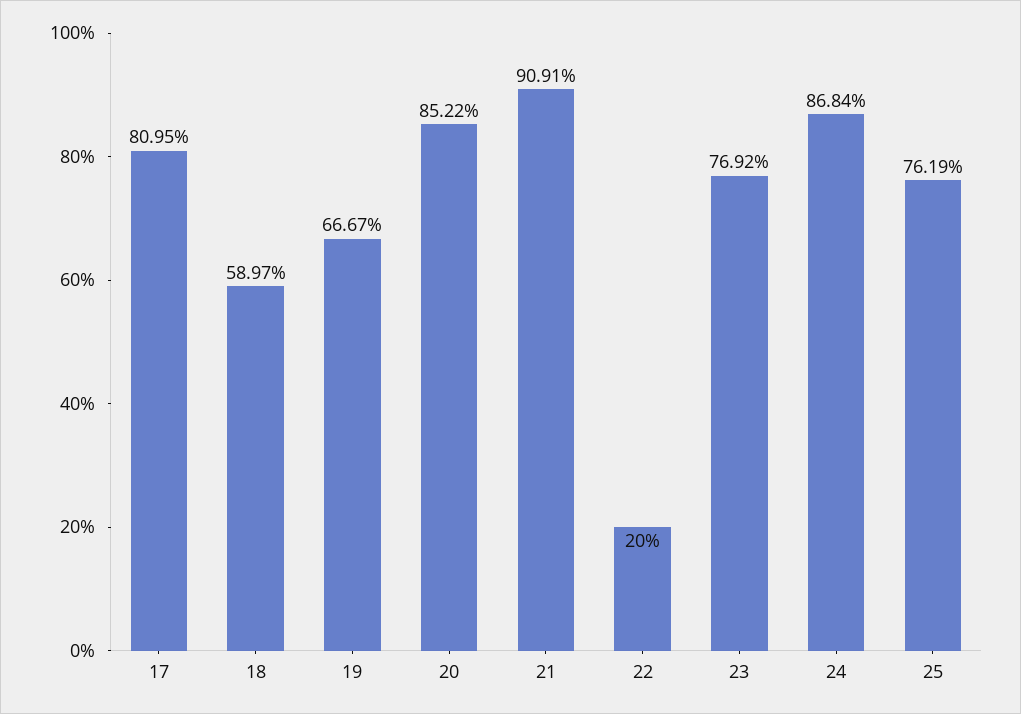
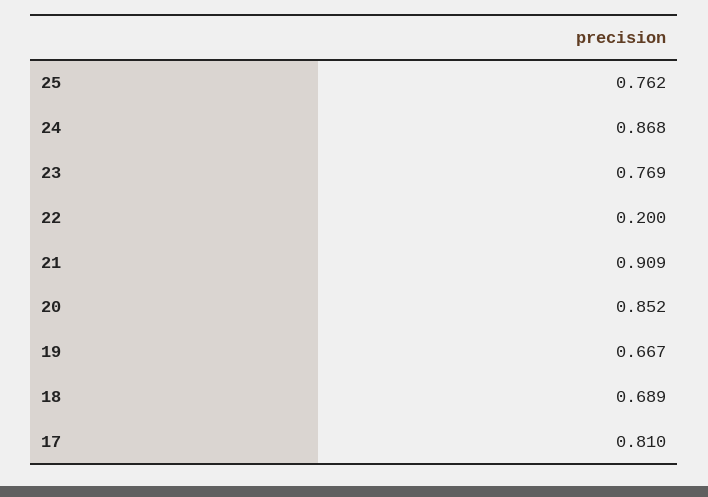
  {
    "17": 0.8095,
-   "18": 0.5897,
+   "18": 0.689,
    "19": 0.6667,
    "20": 0.8522,
    "21": 0.9091,
    "22": 0.2,
    "23": 0.7692,
    "24": 0.8684,
    "25": 0.7619
  }

